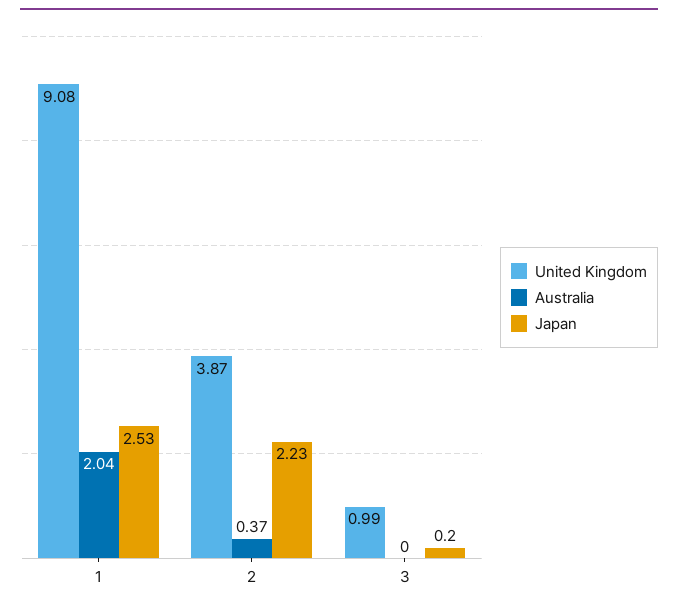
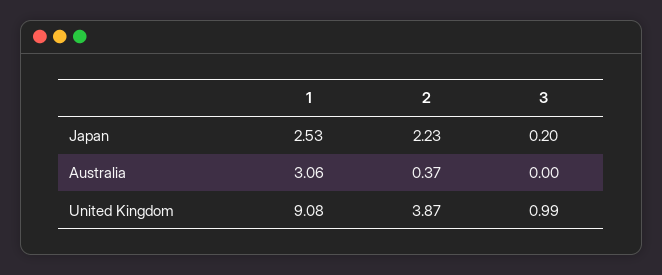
  {
    "United Kingdom": {
      "1": 9.08,
      "2": 3.87,
      "3": 0.99
    },
    "Australia": {
-     "1": 2.04,
+     "1": 3.06,
      "2": 0.37,
      "3": 0
    },
    "Japan": {
      "1": 2.53,
      "2": 2.23,
      "3": 0.2
    }
  }

